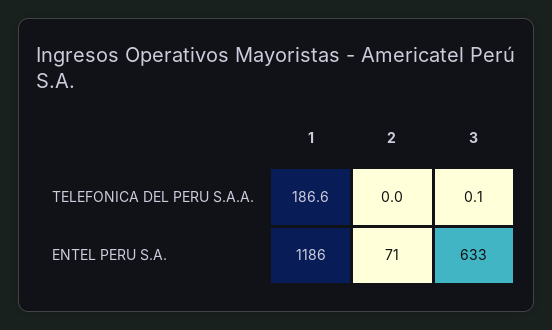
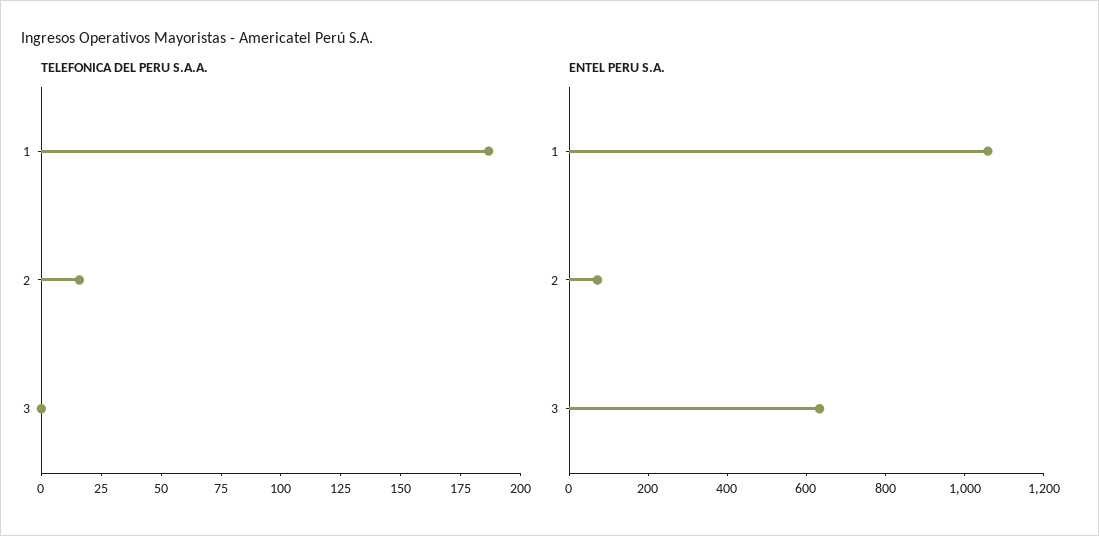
  {
    "TELEFONICA DEL PERU S.A.A.": {
      "1": 186.6,
-     "2": 0,
+     "2": 15,
      "3": 0.1
    },
    "ENTEL PERU S.A.": {
-     "1": 1186,
+     "1": 1050,
      "2": 71,
      "3": 633
    }
  }

